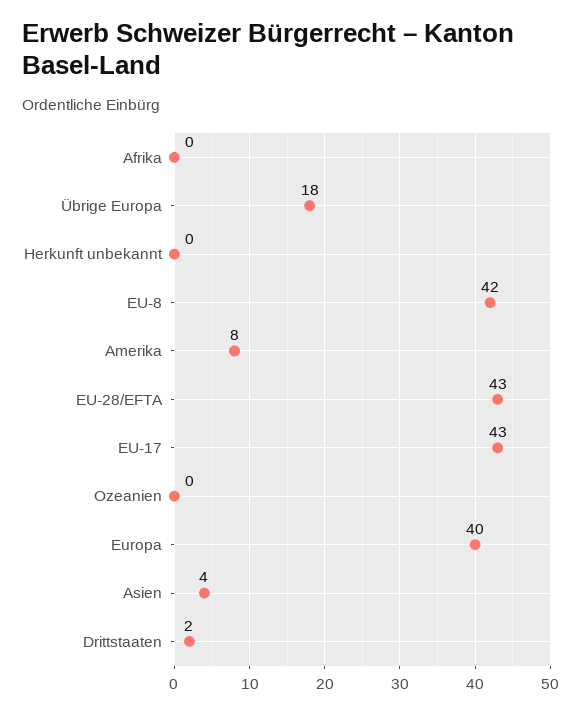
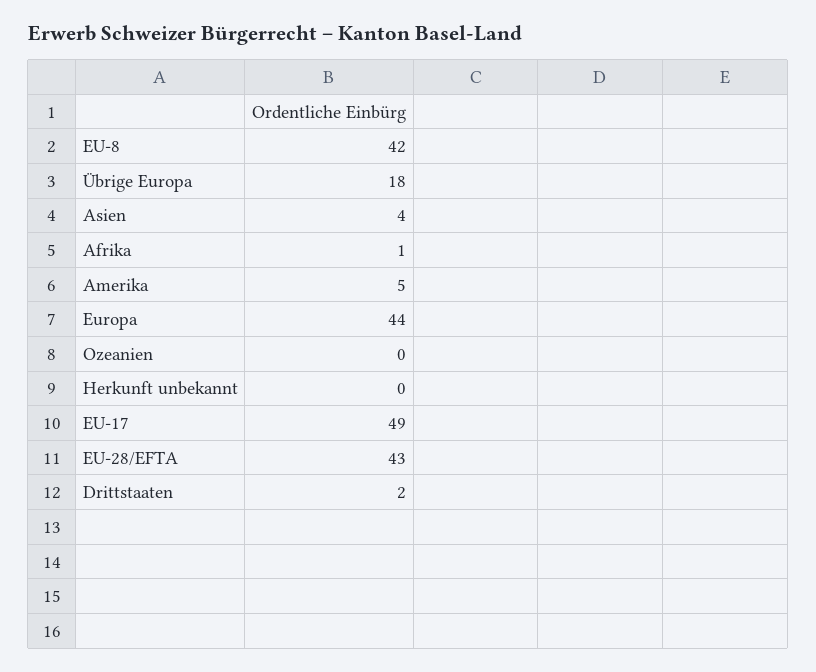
  {
-   "Afrika": 0,
+   "Afrika": 1,
    "Übrige Europa": 18,
    "Herkunft unbekannt": 0,
    "EU-8": 42,
-   "Amerika": 8,
+   "Amerika": 5,
    "EU-28/EFTA": 43,
-   "EU-17": 43,
+   "EU-17": 49,
    "Ozeanien": 0,
-   "Europa": 40,
+   "Europa": 44,
    "Asien": 4,
    "Drittstaaten": 2
  }

